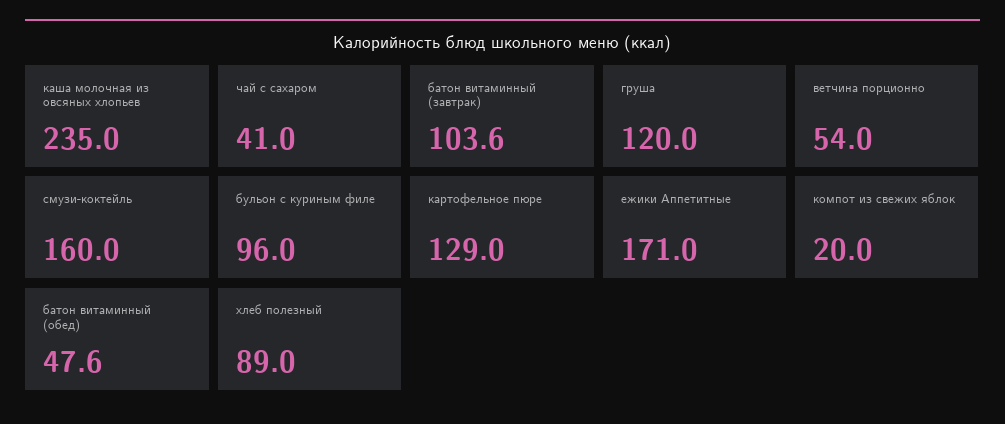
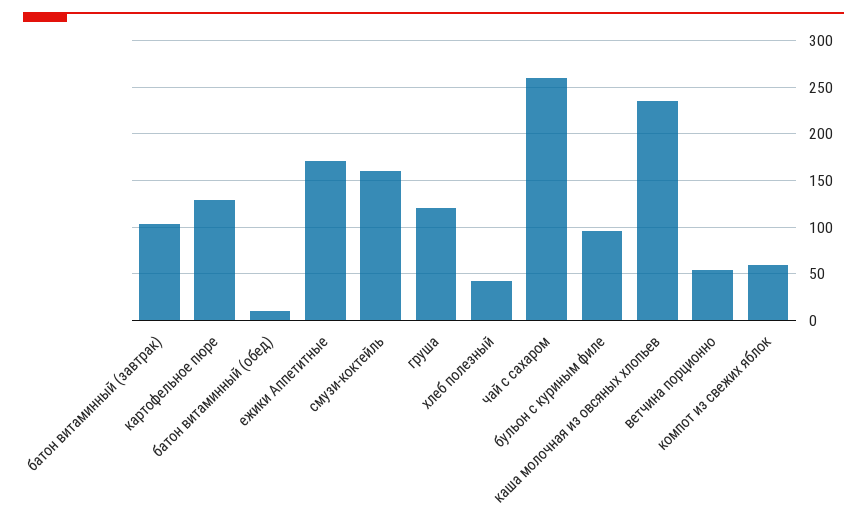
  {
    "каша молочная из овсяных хлопьев": 235,
-   "чай с сахаром": 41,
+   "чай с сахаром": 260,
    "батон витаминный (завтрак)": 103.6,
    "груша": 120,
    "ветчина порционно": 54,
    "смузи-коктейль": 160,
    "бульон с куриным филе": 96,
    "картофельное пюре": 129,
    "ежики Аппетитные": 171,
-   "компот из свежих яблок": 20,
+   "компот из свежих яблок": 60,
-   "батон витаминный (обед)": 47.6,
+   "батон витаминный (обед)": 10,
-   "хлеб полезный": 89
+   "хлеб полезный": 40
  }

